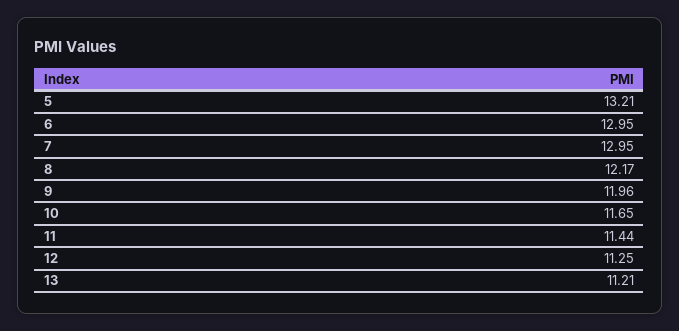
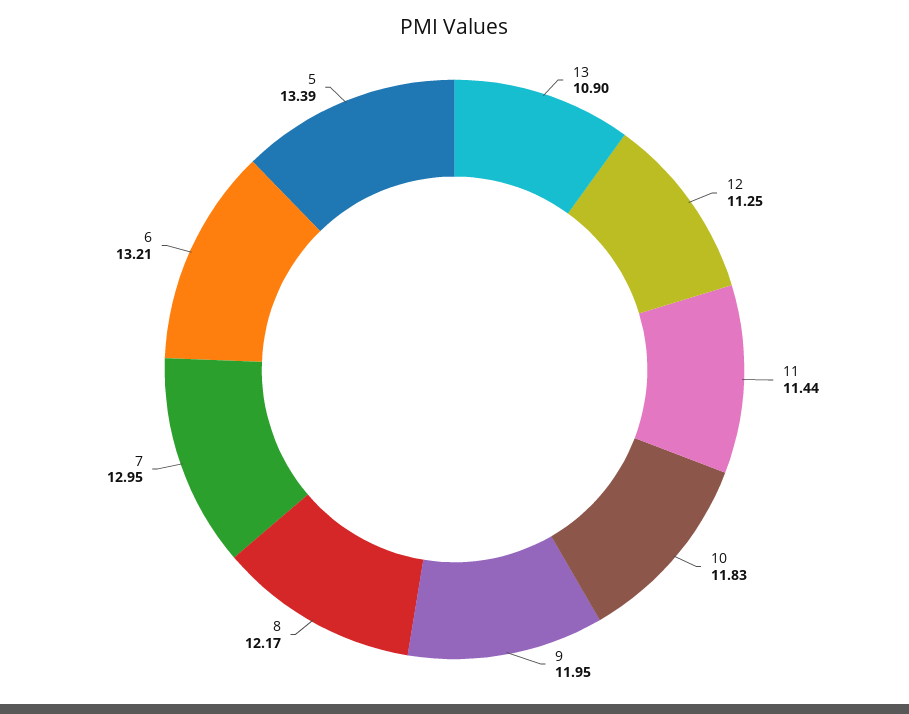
  {
-   "5": 13.21,
+   "5": 13.39,
-   "6": 12.95,
+   "6": 13.21,
    "7": 12.95,
    "8": 12.17,
-   "9": 11.96,
+   "9": 11.95,
-   "10": 11.65,
+   "10": 11.83,
    "11": 11.44,
    "12": 11.25,
-   "13": 11.21
+   "13": 10.9
  }

